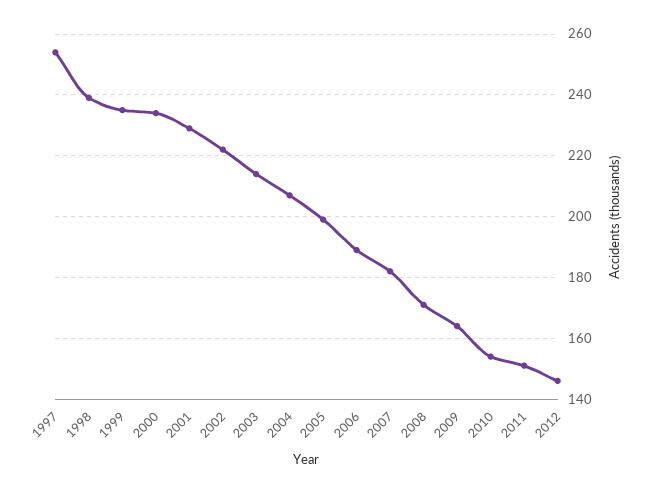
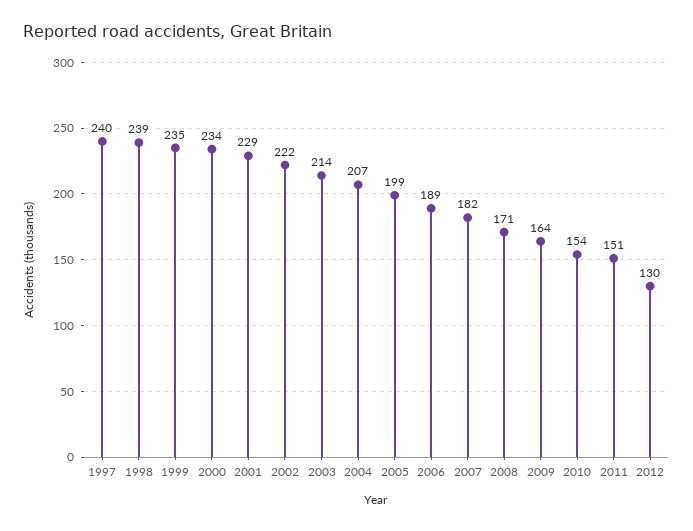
  {
-   "1997": 255,
+   "1997": 240,
    "1998": 239,
    "1999": 235,
    "2000": 234,
    "2001": 229,
    "2002": 222,
    "2003": 214,
    "2004": 207,
    "2005": 199,
    "2006": 189,
    "2007": 182,
    "2008": 171,
    "2009": 164,
    "2010": 154,
    "2011": 151,
-   "2012": 145
+   "2012": 130
  }

